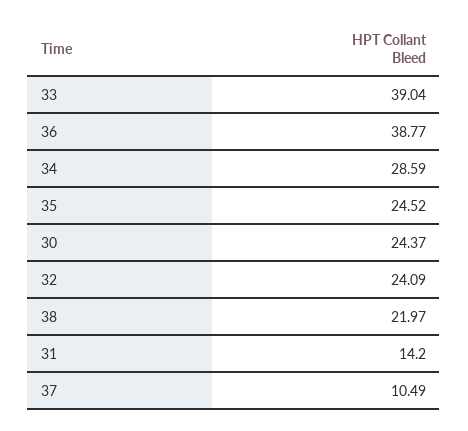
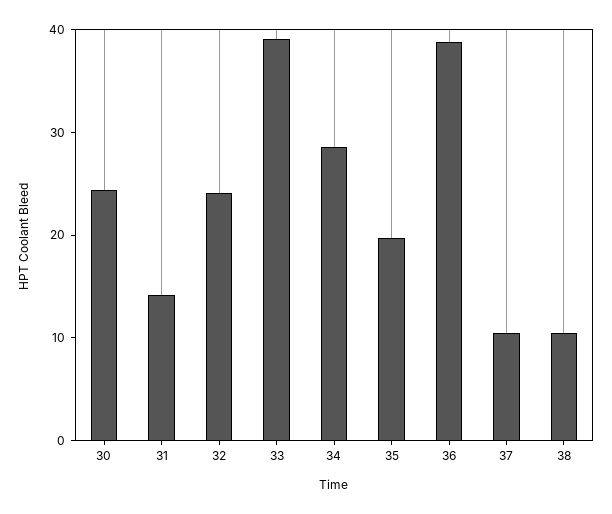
  {
    "33": 39.04,
    "36": 38.77,
    "34": 28.59,
-   "35": 24.52,
+   "35": 20,
    "30": 24.37,
    "32": 24.09,
-   "38": 21.97,
+   "38": 10,
    "31": 14.2,
    "37": 10.49
  }

